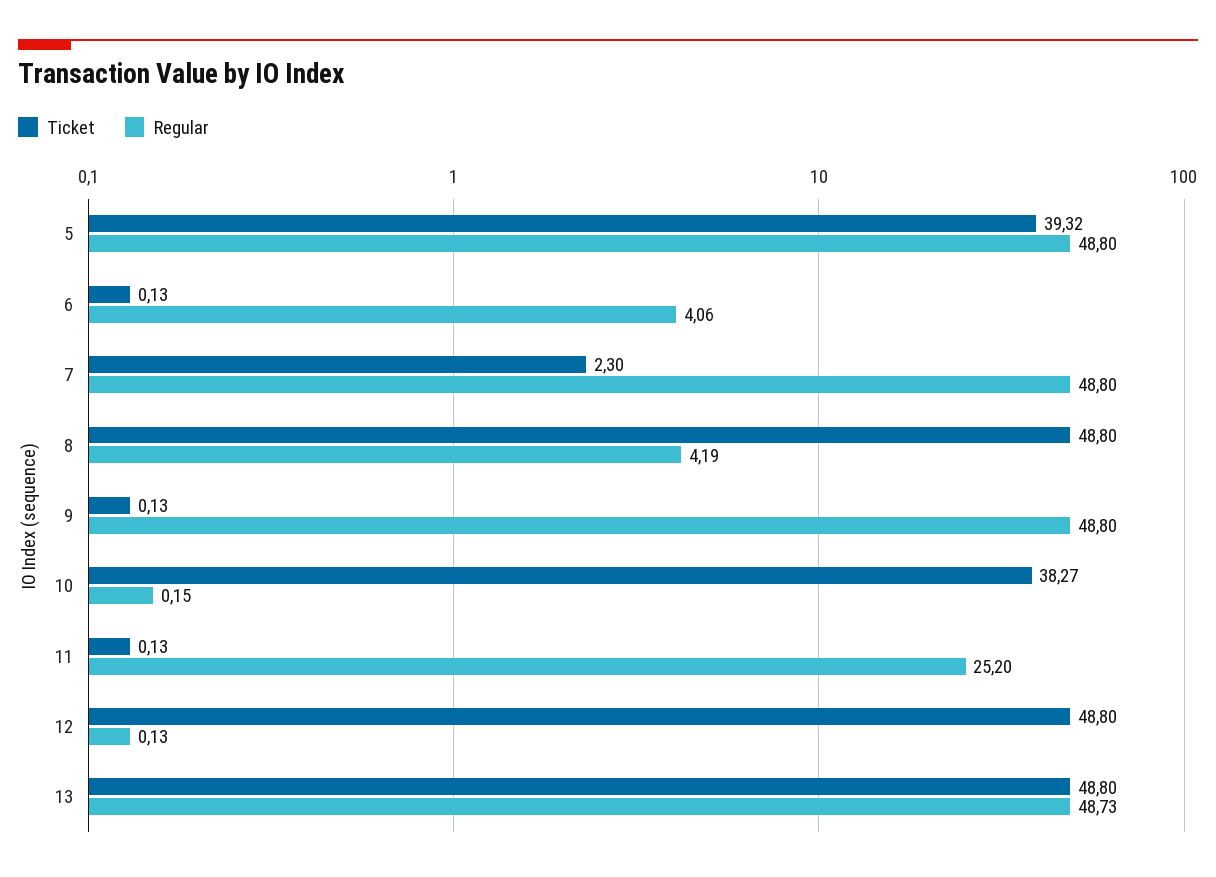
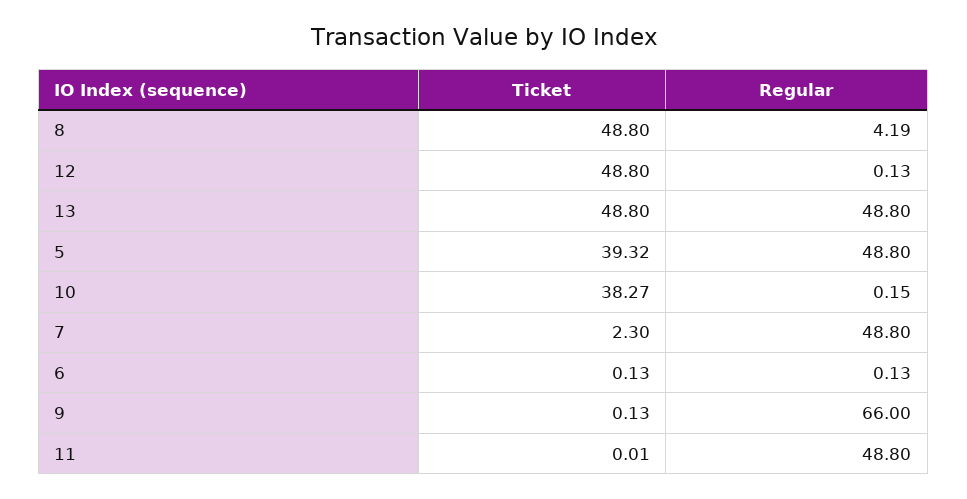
  {
    "Ticket": {
      "5": 39.32,
      "6": 0.13,
      "7": 2.3,
      "8": 48.8,
      "9": 0.13,
      "10": 38.27,
-     "11": 0.13,
+     "11": 0.01,
      "12": 48.8,
      "13": 48.8
    },
    "Regular": {
      "5": 48.8,
-     "6": 4.06,
+     "6": 0.13,
      "7": 48.8,
      "8": 4.19,
-     "9": 48.8,
+     "9": 66,
      "10": 0.15,
-     "11": 25.2,
+     "11": 48.8,
      "12": 0.13,
-     "13": 48.73
+     "13": 48.8
    }
  }

